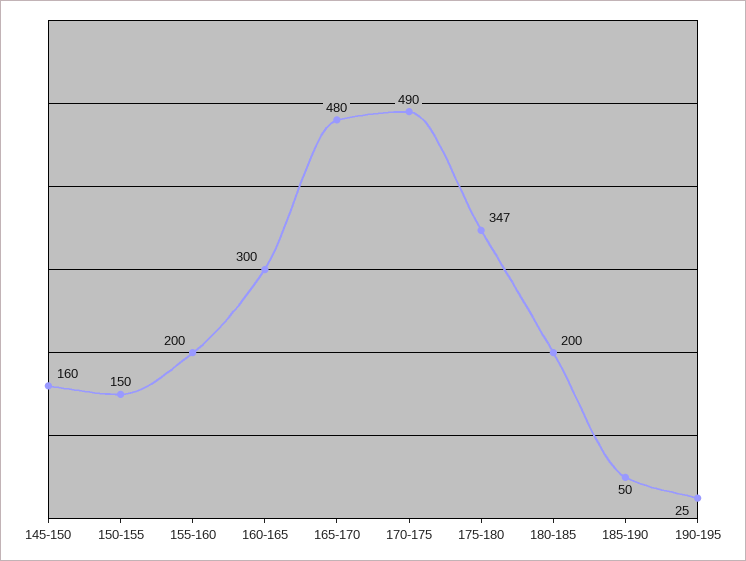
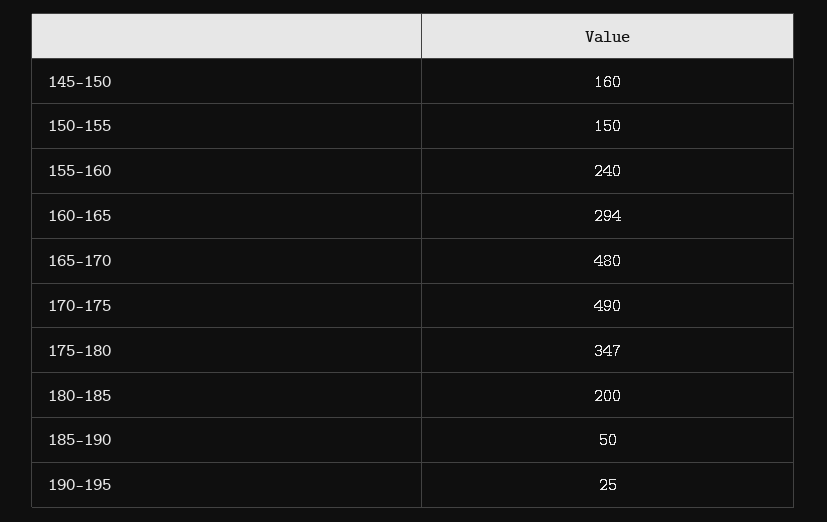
  {
    "145-150": 160,
    "150-155": 150,
-   "155-160": 200,
+   "155-160": 240,
-   "160-165": 300,
+   "160-165": 294,
    "165-170": 480,
    "170-175": 490,
    "175-180": 347,
    "180-185": 200,
    "185-190": 50,
    "190-195": 25
  }

